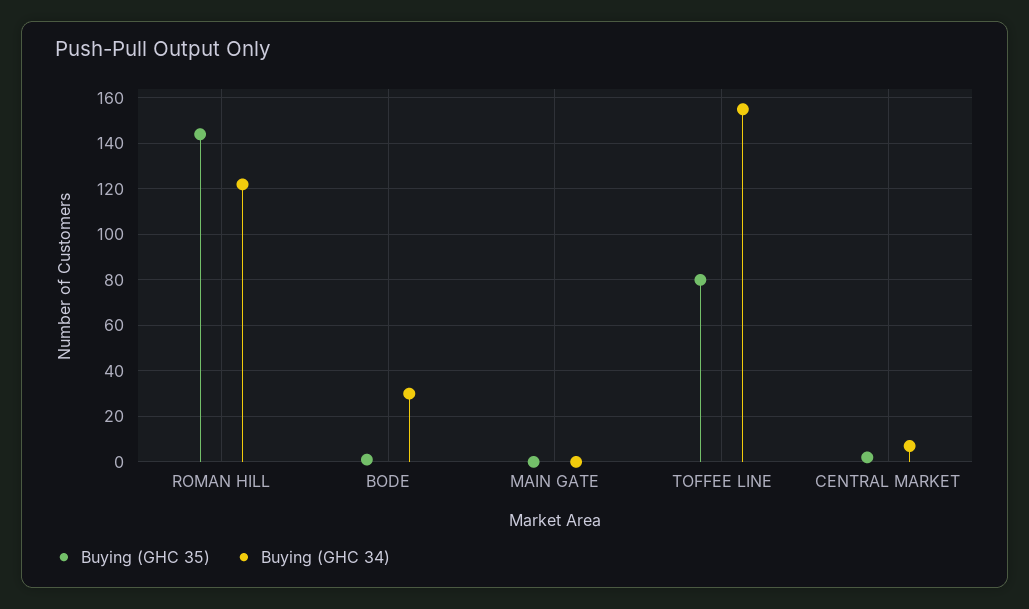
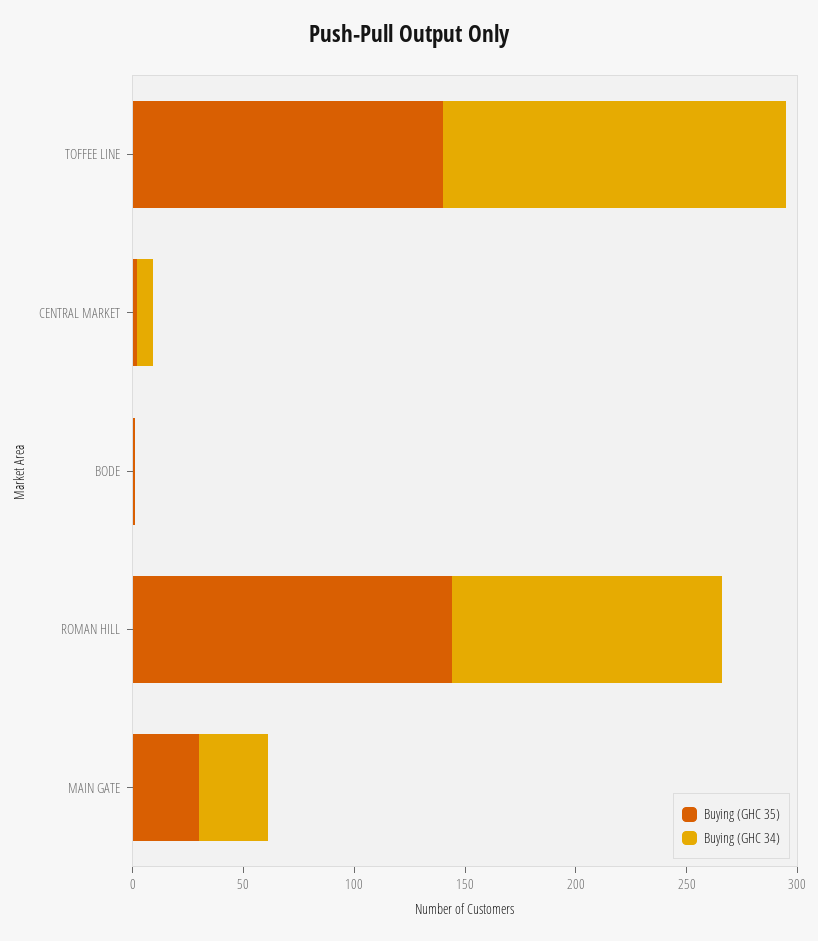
  {
    "Buying (GHC 35)": {
      "ROMAN HILL": 145,
      "BODE": 0,
-     "MAIN GATE": 0,
+     "MAIN GATE": 30,
-     "TOFFEE LINE": 80,
+     "TOFFEE LINE": 140,
      "CENTRAL MARKET": 0
    },
    "Buying (GHC 34)": {
      "ROMAN HILL": 120,
-     "BODE": 30,
+     "BODE": 0,
-     "MAIN GATE": 0,
+     "MAIN GATE": 30,
      "TOFFEE LINE": 155,
      "CENTRAL MARKET": 5
    }
  }

